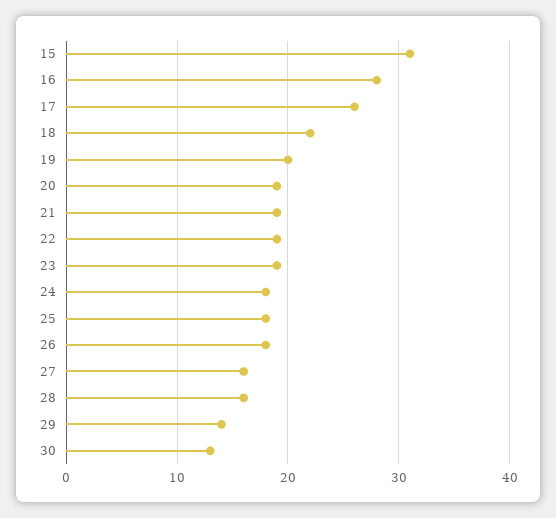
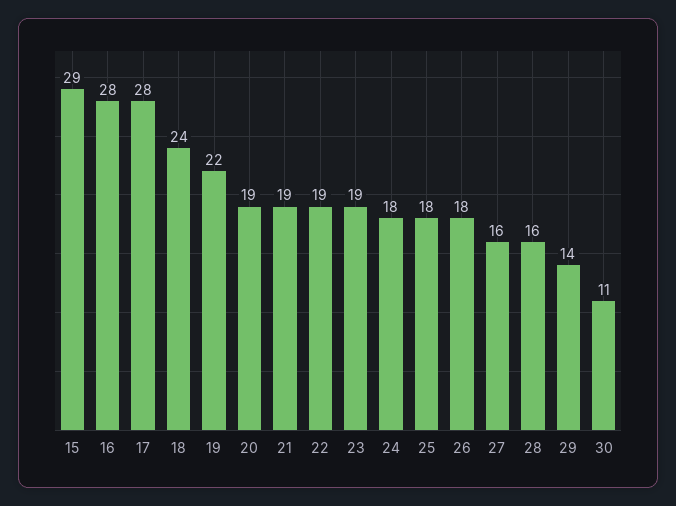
  {
-   "15": 31,
+   "15": 29,
    "16": 28,
-   "17": 26,
+   "17": 28,
-   "18": 22,
+   "18": 24,
-   "19": 20,
+   "19": 22,
    "20": 19,
    "21": 19,
    "22": 19,
    "23": 19,
    "24": 18,
    "25": 18,
    "26": 18,
    "27": 16,
    "28": 16,
    "29": 14,
-   "30": 13
+   "30": 11
  }

